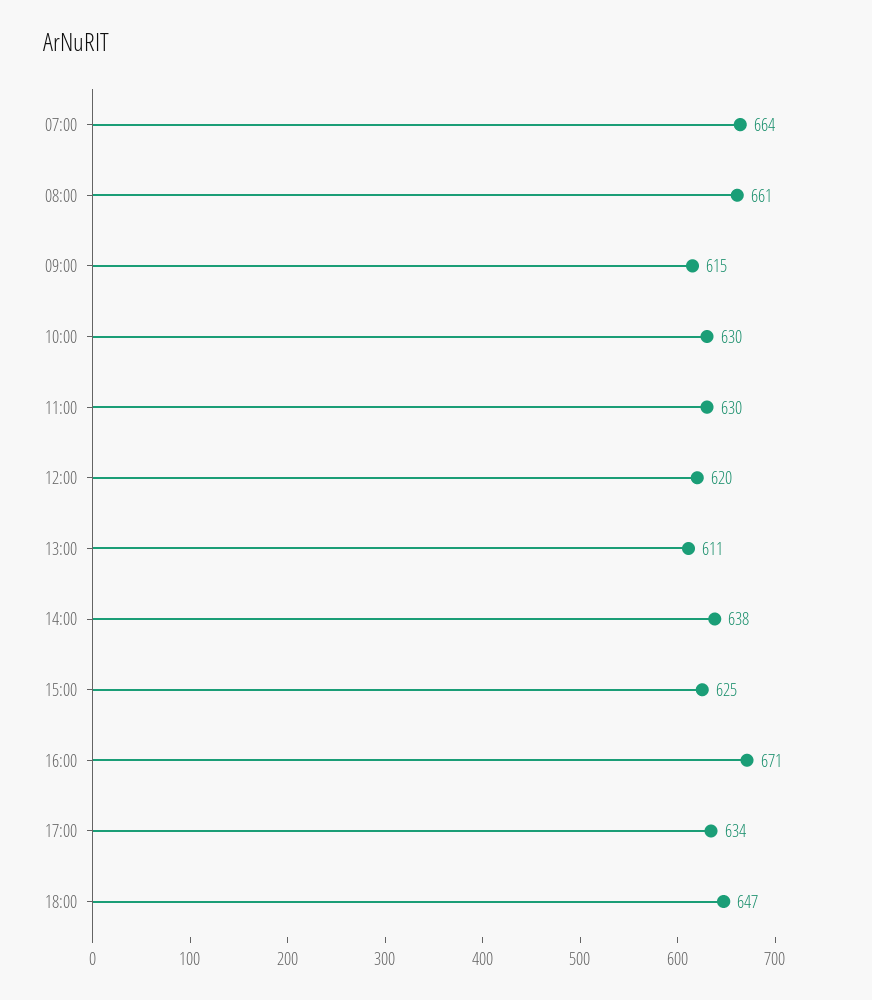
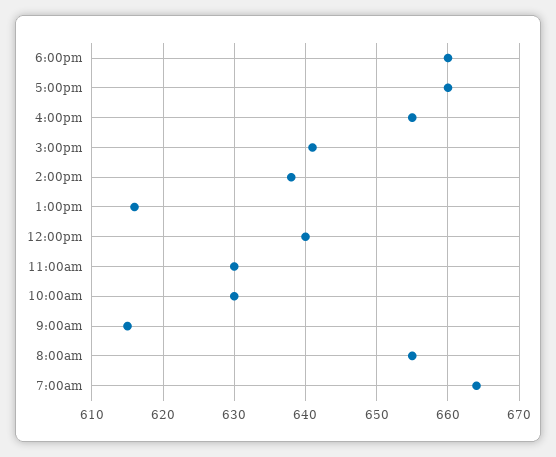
  {
    "07:00": 664,
-   "08:00": 661,
+   "08:00": 655,
    "09:00": 615,
    "10:00": 630,
    "11:00": 630,
-   "12:00": 620,
+   "12:00": 640,
-   "13:00": 611,
+   "13:00": 616,
    "14:00": 638,
-   "15:00": 625,
+   "15:00": 641,
-   "16:00": 671,
+   "16:00": 655,
-   "17:00": 634,
+   "17:00": 660,
-   "18:00": 647
+   "18:00": 660
  }

